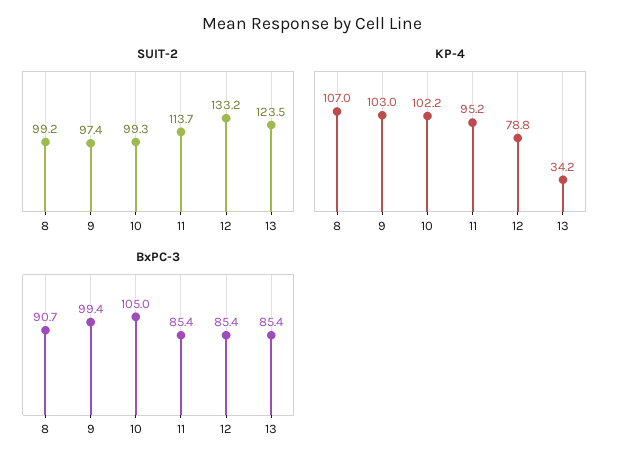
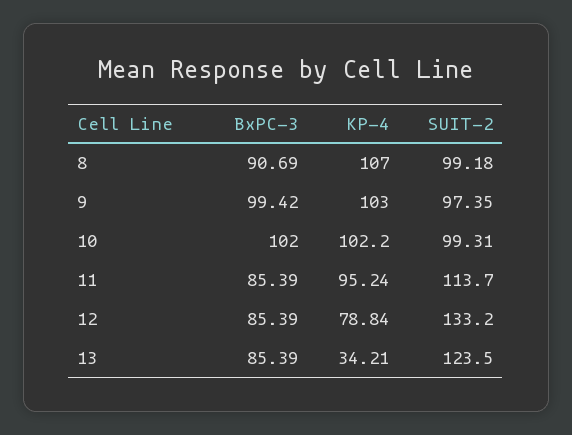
  {
    "SUIT-2": {
      "8": 99.18,
      "9": 97.35,
      "10": 99.31,
      "11": 113.7,
      "12": 133.2,
      "13": 123.5
    },
    "KP-4": {
      "8": 107,
      "9": 103,
      "10": 102.2,
      "11": 95.24,
      "12": 78.84,
      "13": 34.21
    },
    "BxPC-3": {
      "8": 90.69,
      "9": 99.42,
-     "10": 105,
+     "10": 102,
      "11": 85.39,
      "12": 85.39,
      "13": 85.39
    }
  }

